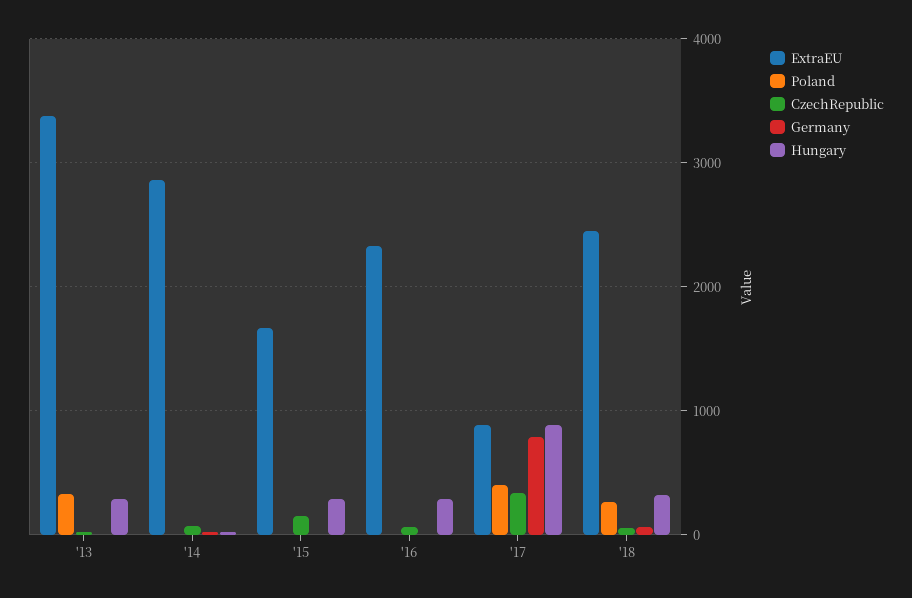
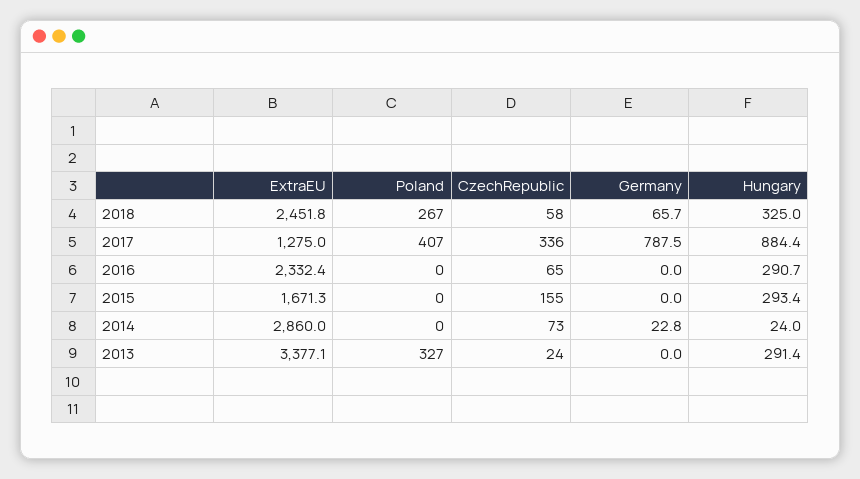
  {
    "ExtraEU": {
      "'13": 3377.1,
      "'14": 2860,
      "'15": 1671.3,
      "'16": 2332.4,
-     "'17": 900,
+     "'17": 1275,
      "'18": 2451.8
    },
    "Poland": {
      "'13": 327,
      "'14": 0,
      "'15": 0,
      "'16": 0,
      "'17": 407,
      "'18": 267
    },
    "CzechRepublic": {
      "'13": 24,
      "'14": 73,
      "'15": 155,
      "'16": 65,
      "'17": 336,
      "'18": 58
    },
    "Germany": {
      "'13": 0,
      "'14": 22.8,
      "'15": 0,
      "'16": 0,
      "'17": 787.5,
      "'18": 65.7
    },
    "Hungary": {
      "'13": 291.4,
      "'14": 24,
      "'15": 293.4,
      "'16": 290.7,
      "'17": 884.4,
      "'18": 325
    }
  }

